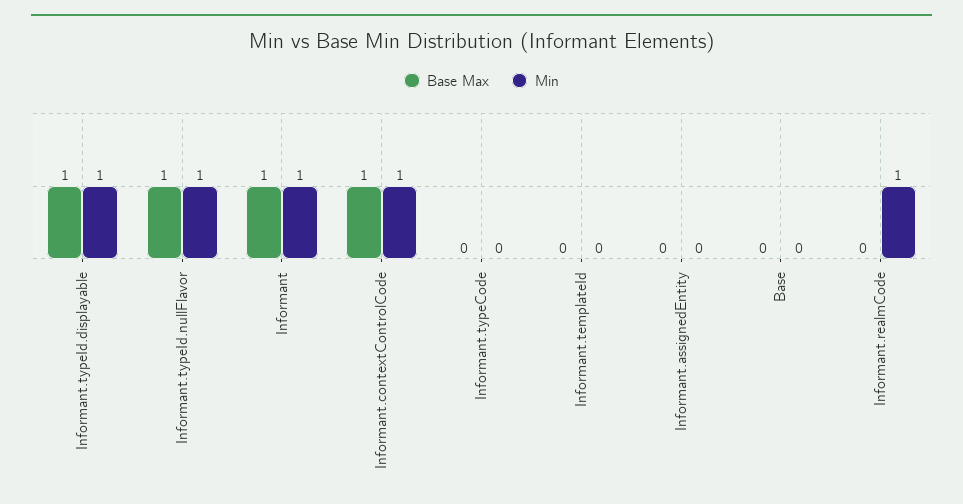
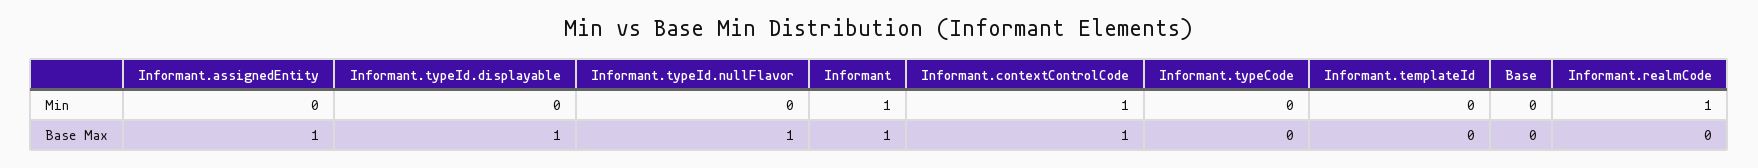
  {
    "Base Max": {
      "Informant.typeId.displayable": 1,
      "Informant.typeId.nullFlavor": 1,
      "Informant": 1,
      "Informant.contextControlCode": 1,
      "Informant.typeCode": 0,
      "Informant.templateId": 0,
-     "Informant.assignedEntity": 0,
+     "Informant.assignedEntity": 1,
      "Base": 0,
      "Informant.realmCode": 0
    },
    "Min": {
-     "Informant.typeId.displayable": 1,
+     "Informant.typeId.displayable": 0,
-     "Informant.typeId.nullFlavor": 1,
+     "Informant.typeId.nullFlavor": 0,
      "Informant": 1,
      "Informant.contextControlCode": 1,
      "Informant.typeCode": 0,
      "Informant.templateId": 0,
      "Informant.assignedEntity": 0,
      "Base": 0,
      "Informant.realmCode": 1
    }
  }

